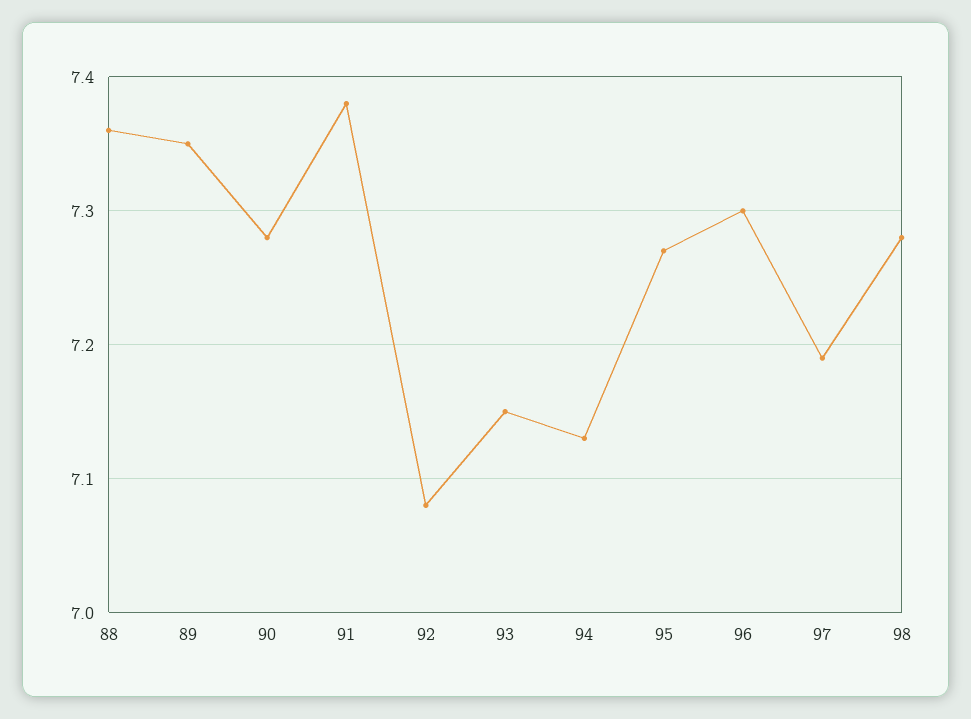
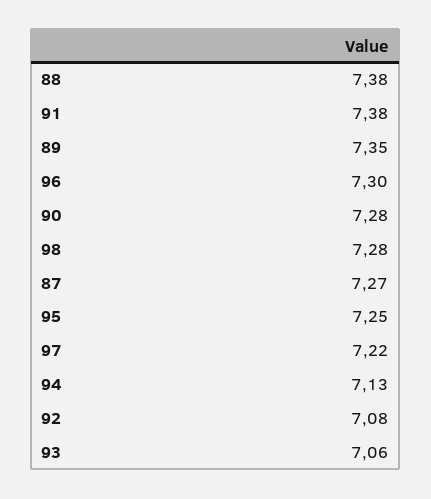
  {
-   "88": 7.36,
+   "88": 7.38,
    "89": 7.35,
    "90": 7.28,
    "91": 7.38,
    "92": 7.08,
-   "93": 7.15,
+   "93": 7.06,
    "94": 7.13,
-   "95": 7.27,
+   "95": 7.25,
    "96": 7.3,
-   "97": 7.19,
+   "97": 7.22,
-   "98": 7.28
+   "98": 7.28,
+   "87": 7.27
  }

